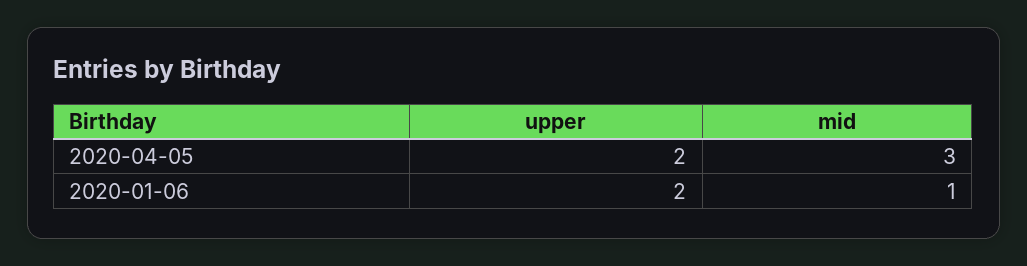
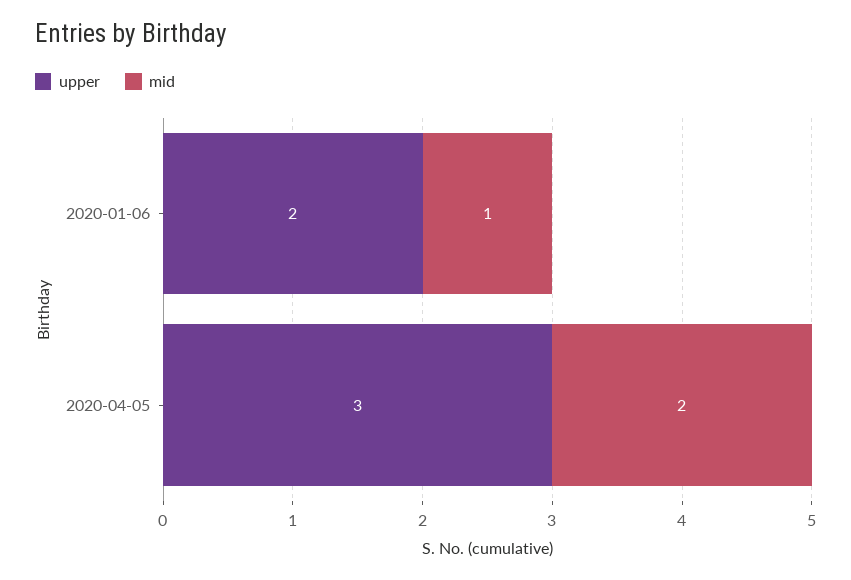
  {
    "upper": {
-     "2020-04-05": 2,
+     "2020-04-05": 3,
      "2020-01-06": 2
    },
    "mid": {
-     "2020-04-05": 3,
+     "2020-04-05": 2,
      "2020-01-06": 1
    }
  }

